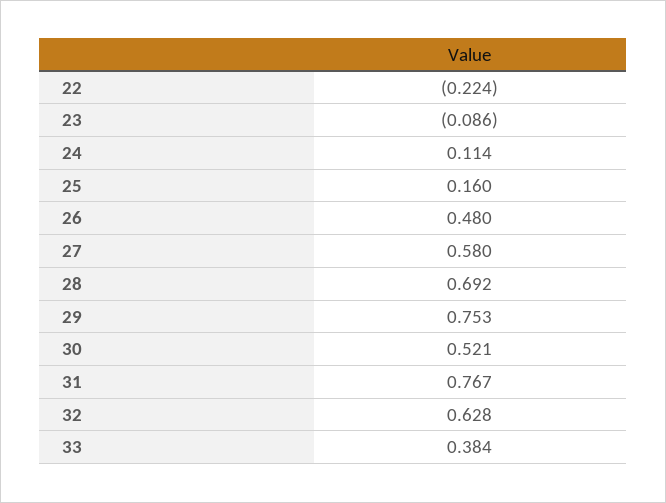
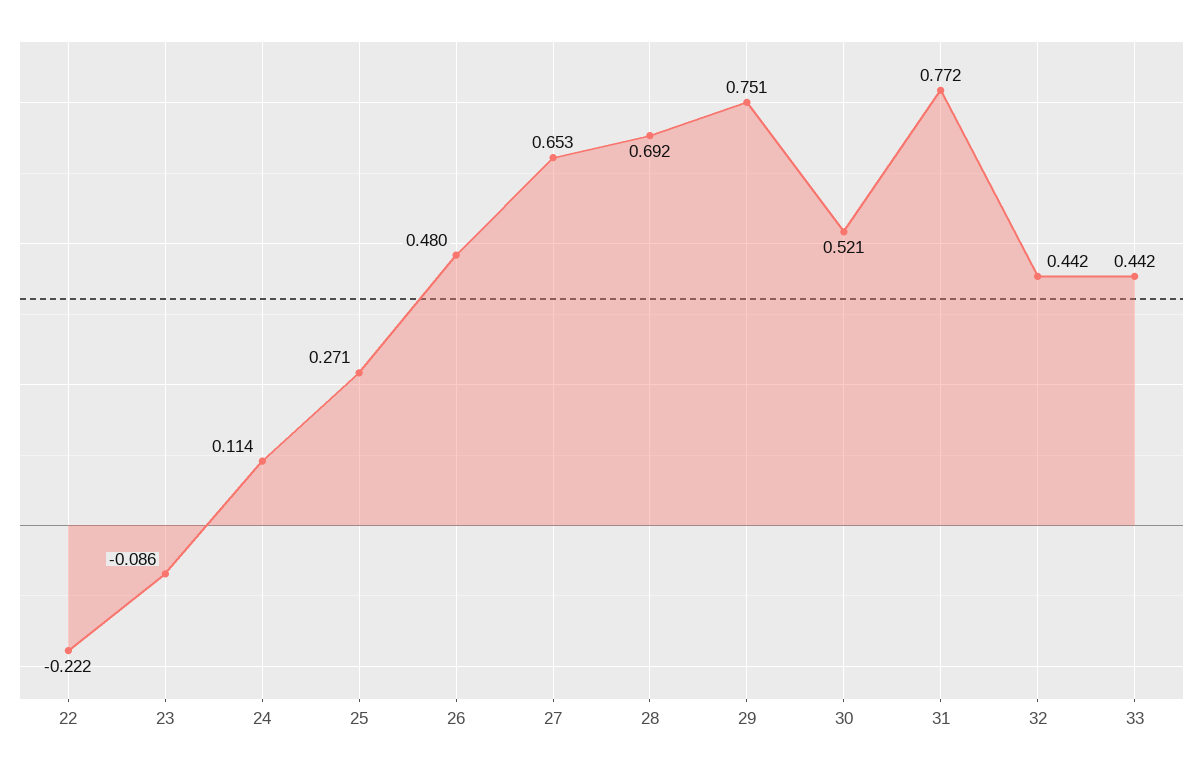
  {
-   "22": -0.224,
+   "22": -0.222,
    "23": -0.086,
    "24": 0.114,
-   "25": 0.16,
+   "25": 0.271,
    "26": 0.48,
-   "27": 0.58,
+   "27": 0.653,
    "28": 0.692,
-   "29": 0.753,
+   "29": 0.751,
    "30": 0.521,
-   "31": 0.767,
+   "31": 0.772,
-   "32": 0.628,
+   "32": 0.442,
-   "33": 0.384
+   "33": 0.442
  }

